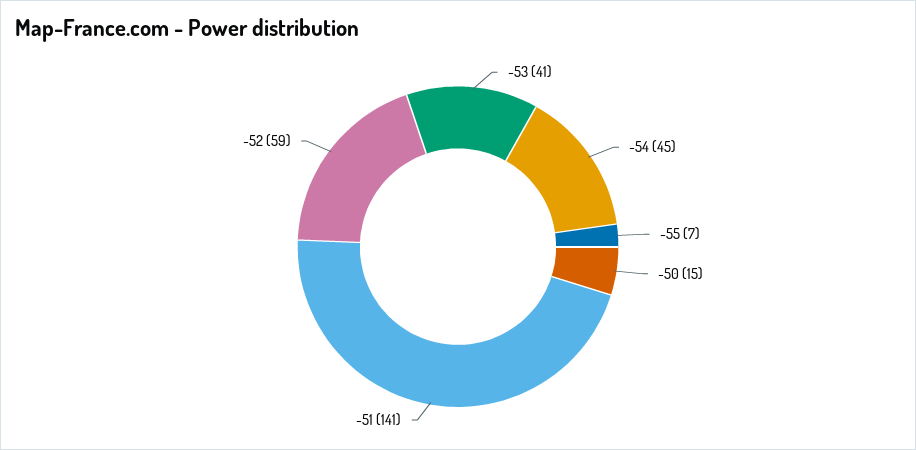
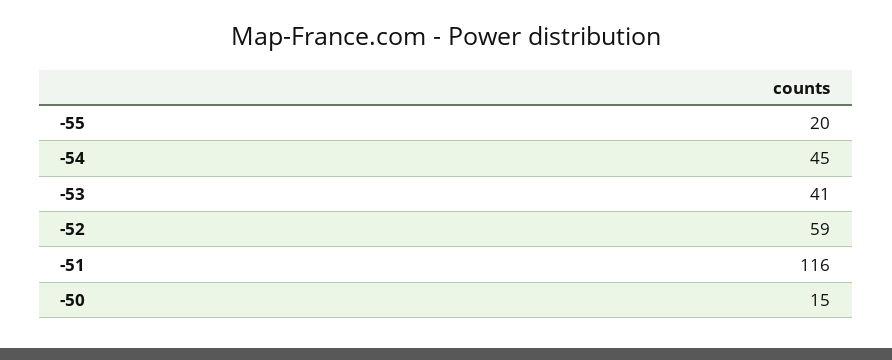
  {
    "-53": 41,
    "-54": 45,
-   "-55": 7,
+   "-55": 20,
    "-50": 15,
-   "-51": 141,
+   "-51": 116,
    "-52": 59
  }

